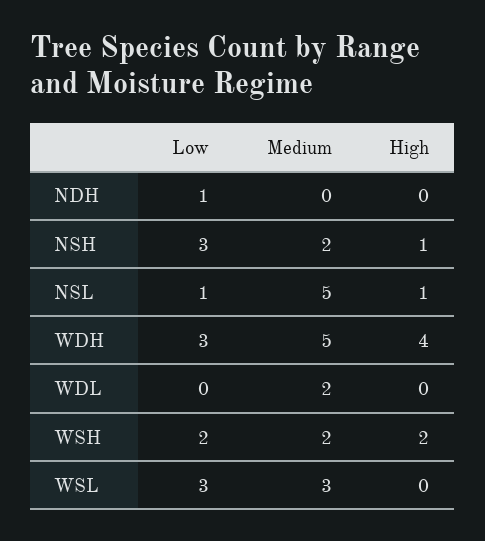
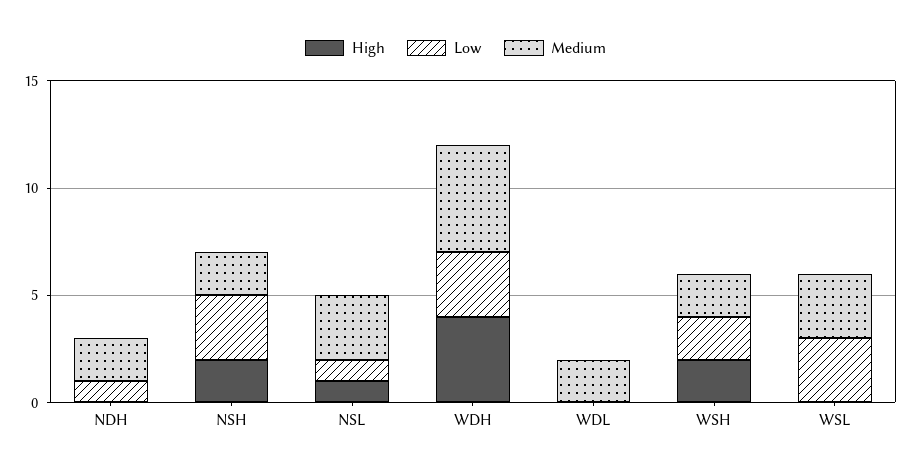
  {
    "Low": {
      "NDH": 1,
      "NSH": 3,
      "NSL": 1,
      "WDH": 3,
      "WDL": 0,
      "WSH": 2,
      "WSL": 3
    },
    "Medium": {
-     "NDH": 0,
+     "NDH": 2,
      "NSH": 2,
-     "NSL": 5,
+     "NSL": 3,
      "WDH": 5,
      "WDL": 2,
      "WSH": 2,
      "WSL": 3
    },
    "High": {
      "NDH": 0,
-     "NSH": 1,
+     "NSH": 2,
      "NSL": 1,
      "WDH": 4,
      "WDL": 0,
      "WSH": 2,
      "WSL": 0
    }
  }

